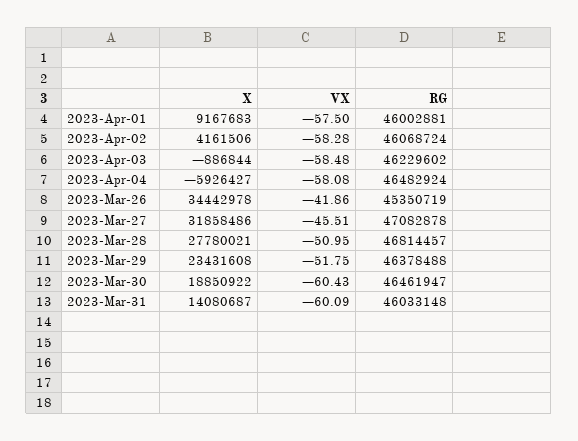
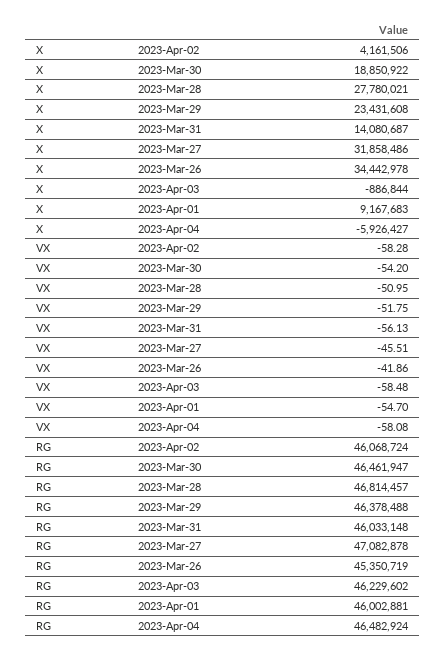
  {
    "X": {
      "2023-Apr-01": 9167683,
      "2023-Apr-02": 4161506,
      "2023-Apr-03": -886844,
      "2023-Apr-04": -5926427,
      "2023-Mar-26": 34442978,
      "2023-Mar-27": 31858486,
      "2023-Mar-28": 27780021,
      "2023-Mar-29": 23431608,
      "2023-Mar-30": 18850922,
      "2023-Mar-31": 14080687
    },
    "VX": {
-     "2023-Apr-01": -57.5,
+     "2023-Apr-01": -54.7,
      "2023-Apr-02": -58.28,
      "2023-Apr-03": -58.48,
      "2023-Apr-04": -58.08,
      "2023-Mar-26": -41.86,
      "2023-Mar-27": -45.51,
      "2023-Mar-28": -50.95,
      "2023-Mar-29": -51.75,
-     "2023-Mar-30": -60.43,
+     "2023-Mar-30": -54.2,
-     "2023-Mar-31": -60.09
+     "2023-Mar-31": -56.13
    },
    "RG": {
      "2023-Apr-01": 46002881,
      "2023-Apr-02": 46068724,
      "2023-Apr-03": 46229602,
      "2023-Apr-04": 46482924,
      "2023-Mar-26": 45350719,
      "2023-Mar-27": 47082878,
      "2023-Mar-28": 46814457,
      "2023-Mar-29": 46378488,
      "2023-Mar-30": 46461947,
      "2023-Mar-31": 46033148
    }
  }

